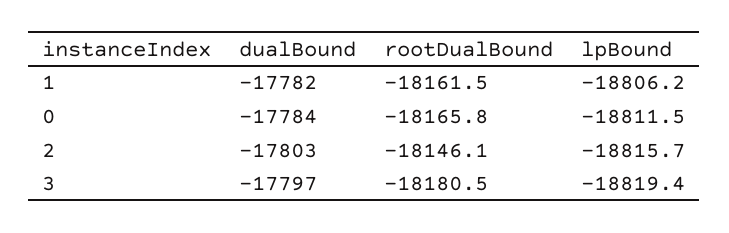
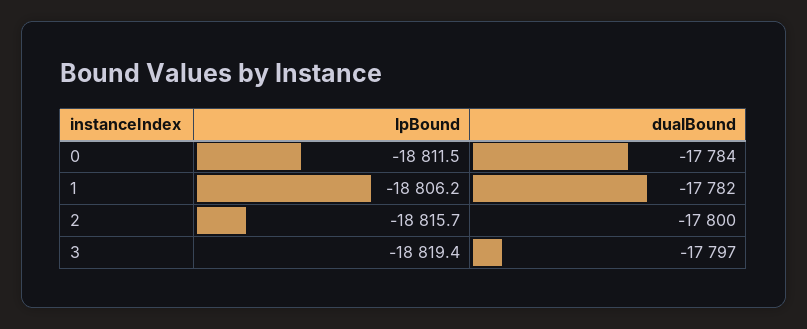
  {
    "dualBound": {
      "1": -17782,
      "0": -17784,
-     "2": -17803,
+     "2": -17800,
      "3": -17797
    },
-   "rootDualBound": {
-     "1": -18161.5,
-     "0": -18165.8,
-     "2": -18146.1,
-     "3": -18180.5
-   },
    "lpBound": {
      "1": -18806.2,
      "0": -18811.5,
      "2": -18815.7,
      "3": -18819.4
    }
  }

